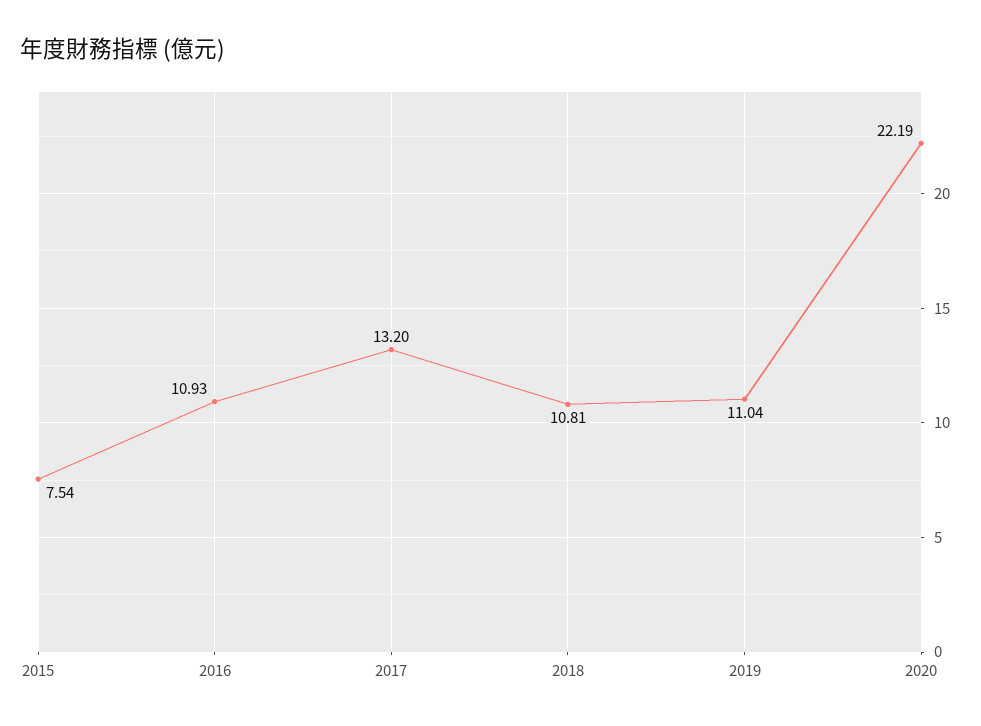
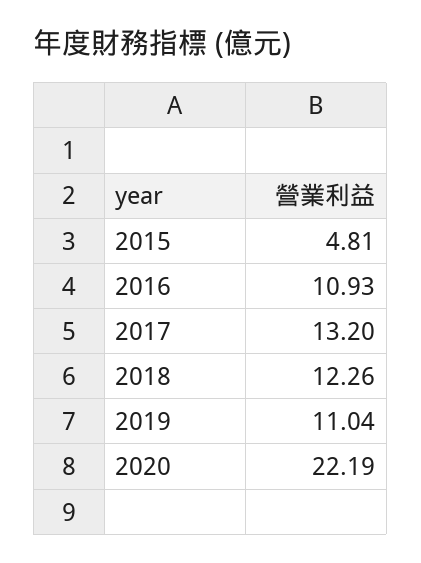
  {
-   "2015": 7.54,
+   "2015": 4.81,
    "2016": 10.93,
    "2017": 13.2,
-   "2018": 10.81,
+   "2018": 12.26,
    "2019": 11.04,
    "2020": 22.19
  }

